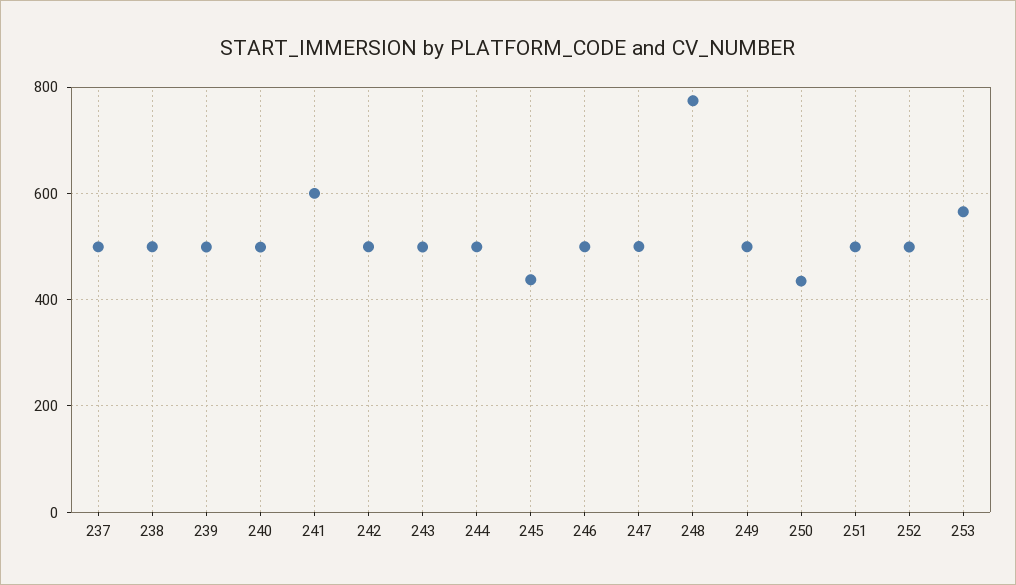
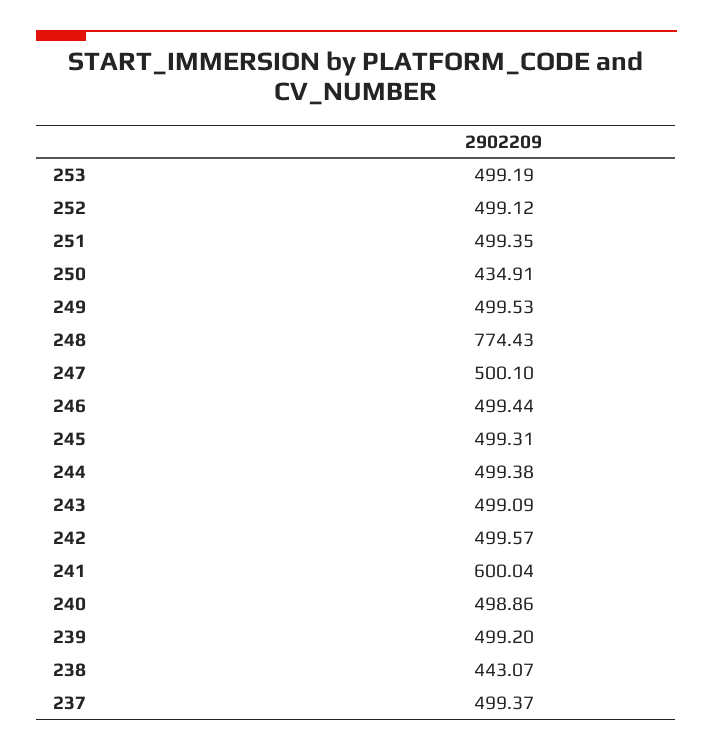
  {
    "237": 499.37,
-   "238": 500,
+   "238": 443.07,
    "239": 499.2,
    "240": 498.86,
    "241": 600.04,
    "242": 499.57,
    "243": 499.09,
    "244": 499.38,
-   "245": 440,
+   "245": 499.31,
    "246": 499.44,
    "247": 500.1,
    "248": 774.43,
    "249": 499.53,
    "250": 434.91,
    "251": 499.35,
    "252": 499.12,
-   "253": 560
+   "253": 499.19
  }

